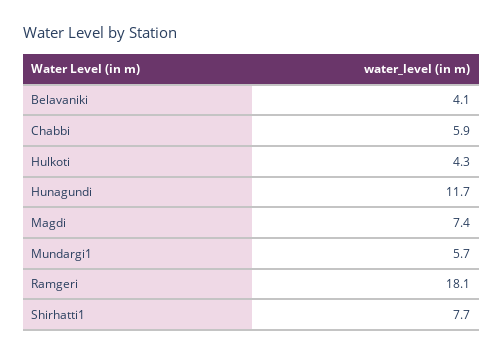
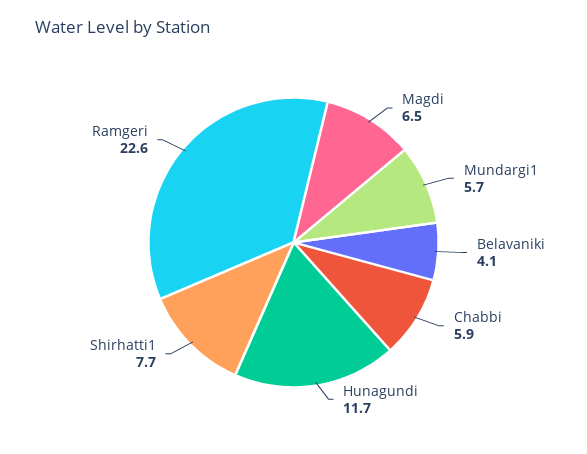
  {
    "Belavaniki": 4.1,
    "Chabbi": 5.9,
-   "Hulkoti": 4.3,
    "Hunagundi": 11.7,
-   "Magdi": 7.4,
+   "Magdi": 6.5,
    "Mundargi1": 5.7,
-   "Ramgeri": 18.1,
+   "Ramgeri": 22.6,
    "Shirhatti1": 7.7
  }

